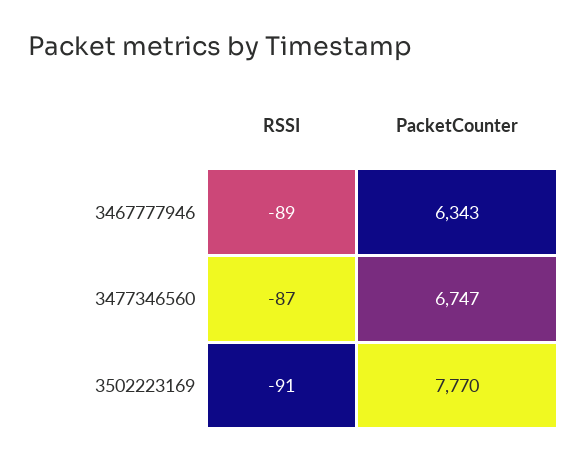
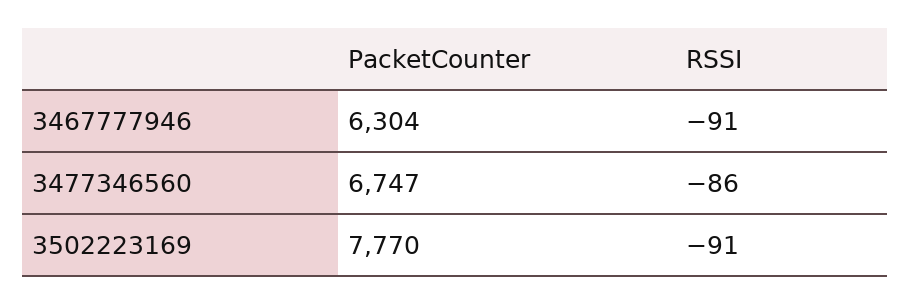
  {
    "RSSI": {
-     "3467777946": -89,
+     "3467777946": -91,
-     "3477346560": -87,
+     "3477346560": -86,
      "3502223169": -91
    },
    "PacketCounter": {
-     "3467777946": 6343,
+     "3467777946": 6304,
      "3477346560": 6747,
      "3502223169": 7770
    }
  }

